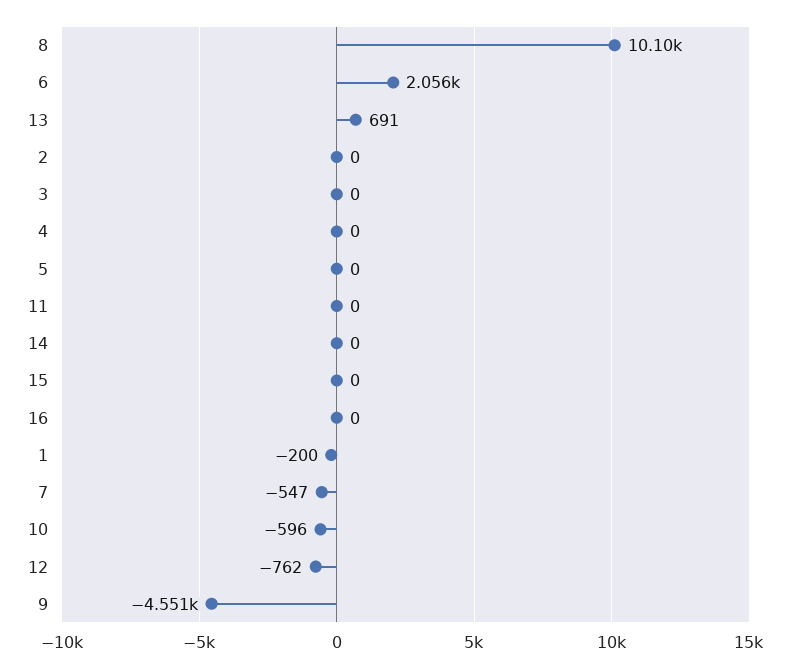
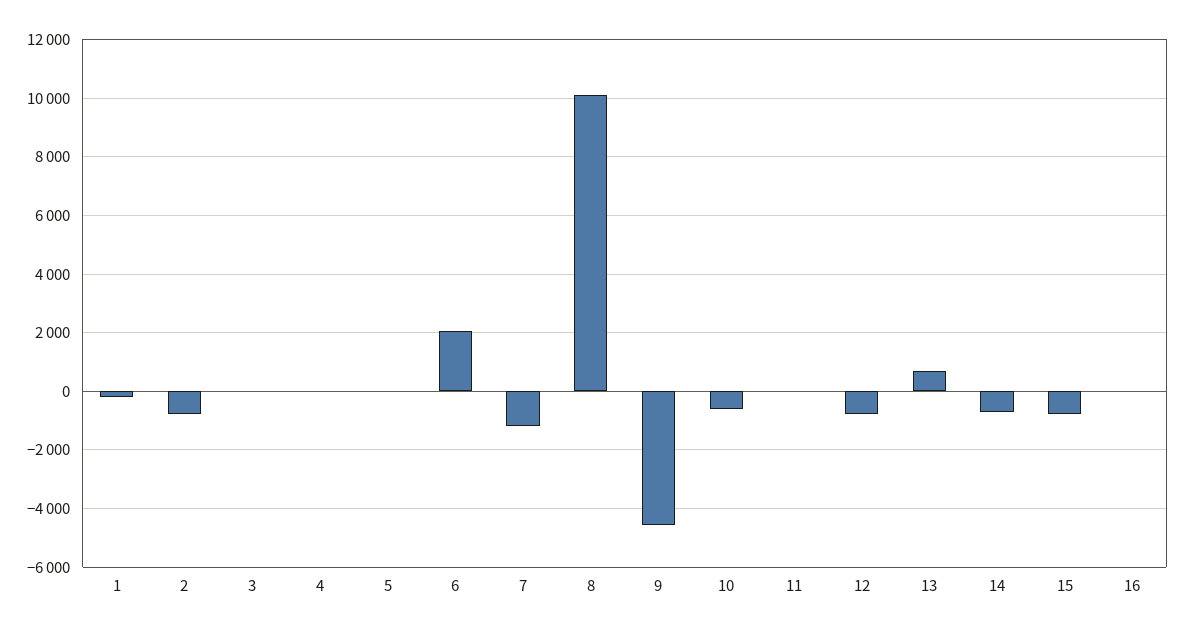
  {
    "8": 10100,
    "6": 2056,
    "13": 691,
-   "2": 0,
+   "2": -750,
    "3": 0,
    "4": 0,
    "5": 0,
    "11": 0,
-   "14": 0,
+   "14": -750,
-   "15": 0,
+   "15": -750,
    "16": 0,
    "1": -200,
-   "7": -547,
+   "7": -1250,
    "10": -596,
    "12": -762,
    "9": -4551
  }

